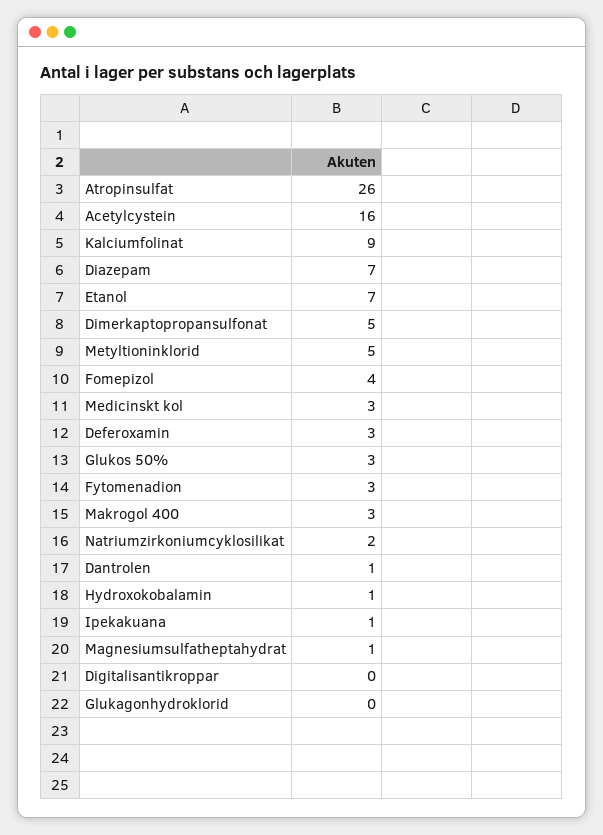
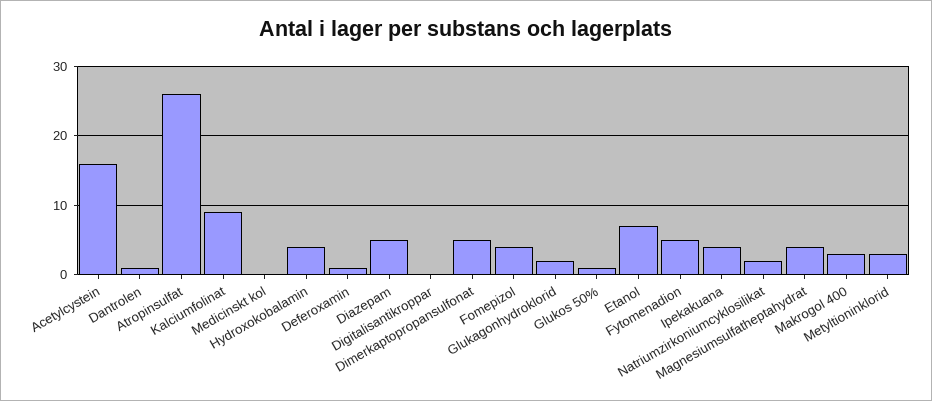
  {
    "Atropinsulfat": 26,
    "Acetylcystein": 16,
    "Kalciumfolinat": 9,
-   "Diazepam": 7,
+   "Diazepam": 5,
    "Etanol": 7,
    "Dimerkaptopropansulfonat": 5,
-   "Metyltioninklorid": 5,
+   "Metyltioninklorid": 3,
    "Fomepizol": 4,
-   "Medicinskt kol": 3,
+   "Medicinskt kol": 0,
-   "Deferoxamin": 3,
+   "Deferoxamin": 1,
-   "Glukos 50%": 3,
+   "Glukos 50%": 1,
-   "Fytomenadion": 3,
+   "Fytomenadion": 5,
    "Makrogol 400": 3,
    "Natriumzirkoniumcyklosilikat": 2,
    "Dantrolen": 1,
-   "Hydroxokobalamin": 1,
+   "Hydroxokobalamin": 4,
-   "Ipekakuana": 1,
+   "Ipekakuana": 4,
-   "Magnesiumsulfatheptahydrat": 1,
+   "Magnesiumsulfatheptahydrat": 4,
    "Digitalisantikroppar": 0,
-   "Glukagonhydroklorid": 0
+   "Glukagonhydroklorid": 2
  }

